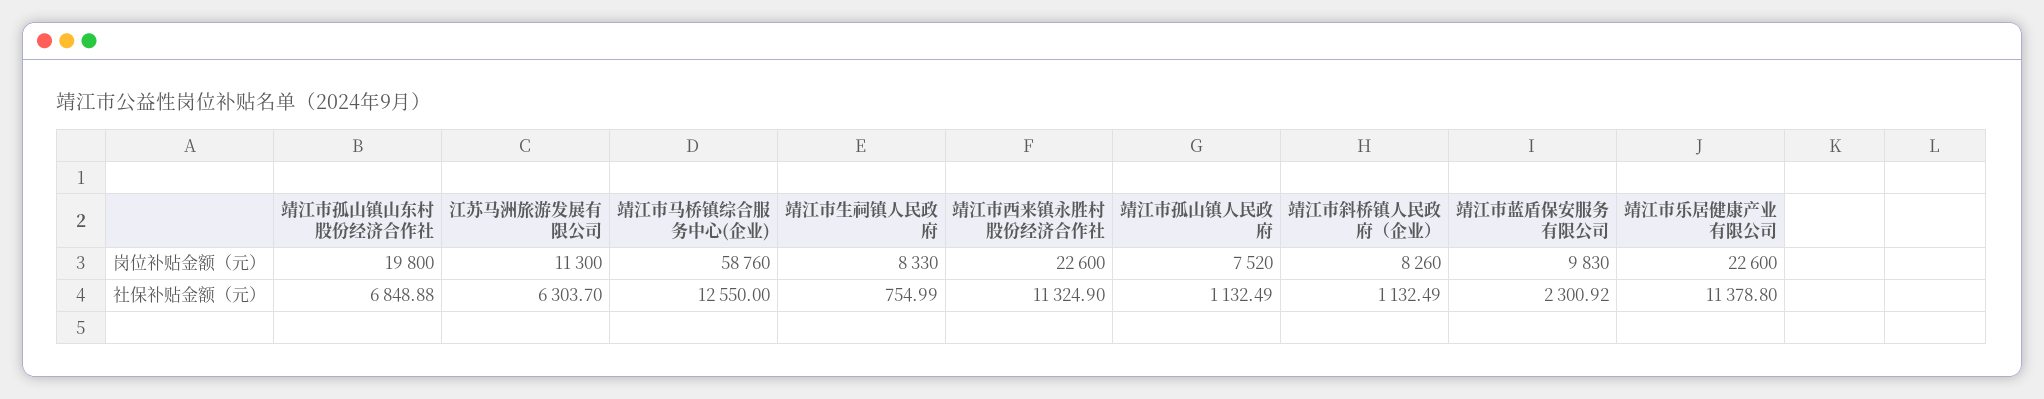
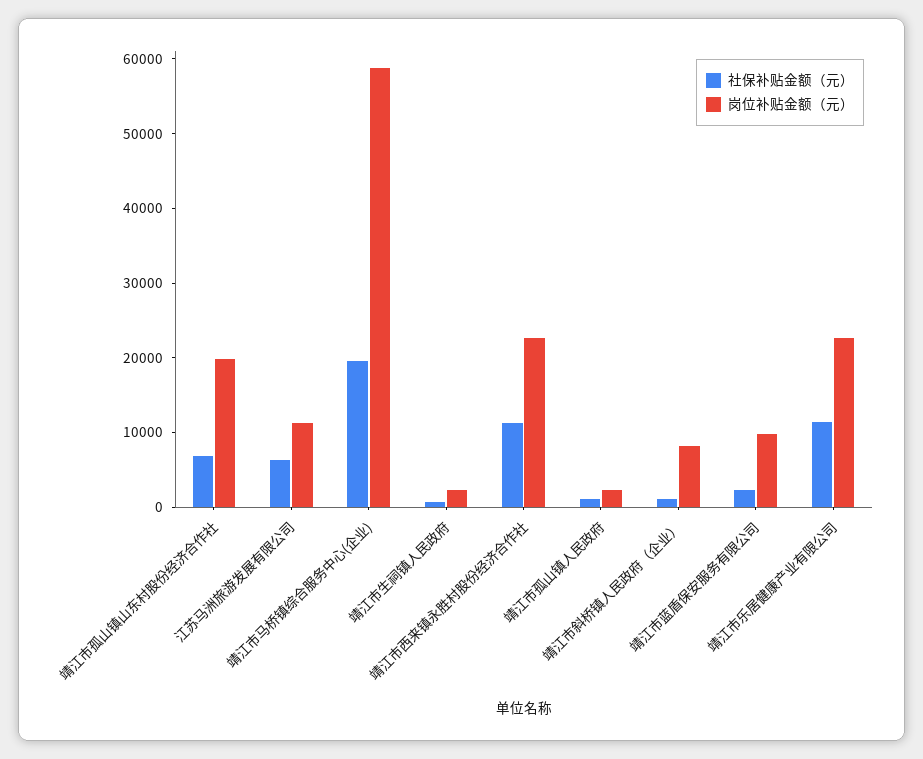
  {
    "岗位补贴金额（元）": {
      "靖江市孤山镇山东村股份经济合作社": 19800,
      "江苏马洲旅游发展有限公司": 11300,
      "靖江市马桥镇综合服务中心(企业)": 58760,
-     "靖江市生祠镇人民政府": 8330,
+     "靖江市生祠镇人民政府": 2000,
      "靖江市西来镇永胜村股份经济合作社": 22600,
-     "靖江市孤山镇人民政府": 7520,
+     "靖江市孤山镇人民政府": 2000,
      "靖江市斜桥镇人民政府（企业）": 8260,
      "靖江市蓝盾保安服务有限公司": 9830,
      "靖江市乐居健康产业有限公司": 22600
    },
    "社保补贴金额（元）": {
      "靖江市孤山镇山东村股份经济合作社": 6848.88,
      "江苏马洲旅游发展有限公司": 6303.7,
-     "靖江市马桥镇综合服务中心(企业)": 12550,
+     "靖江市马桥镇综合服务中心(企业)": 20000,
      "靖江市生祠镇人民政府": 754.99,
      "靖江市西来镇永胜村股份经济合作社": 11324.9,
      "靖江市孤山镇人民政府": 1132.49,
      "靖江市斜桥镇人民政府（企业）": 1132.49,
      "靖江市蓝盾保安服务有限公司": 2300.92,
      "靖江市乐居健康产业有限公司": 11378.8
    }
  }

